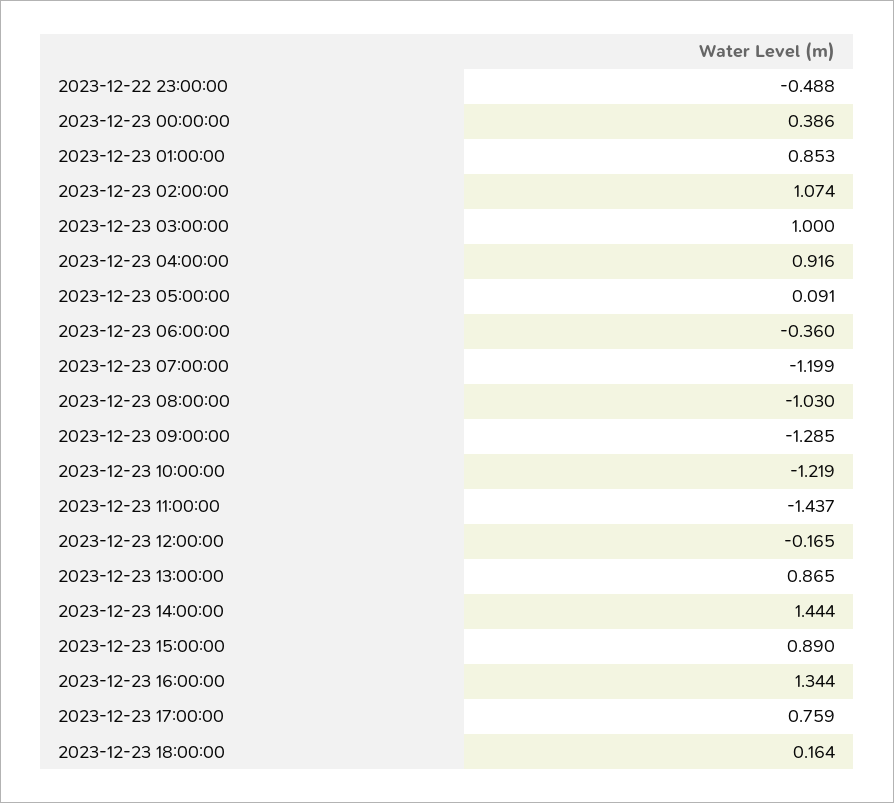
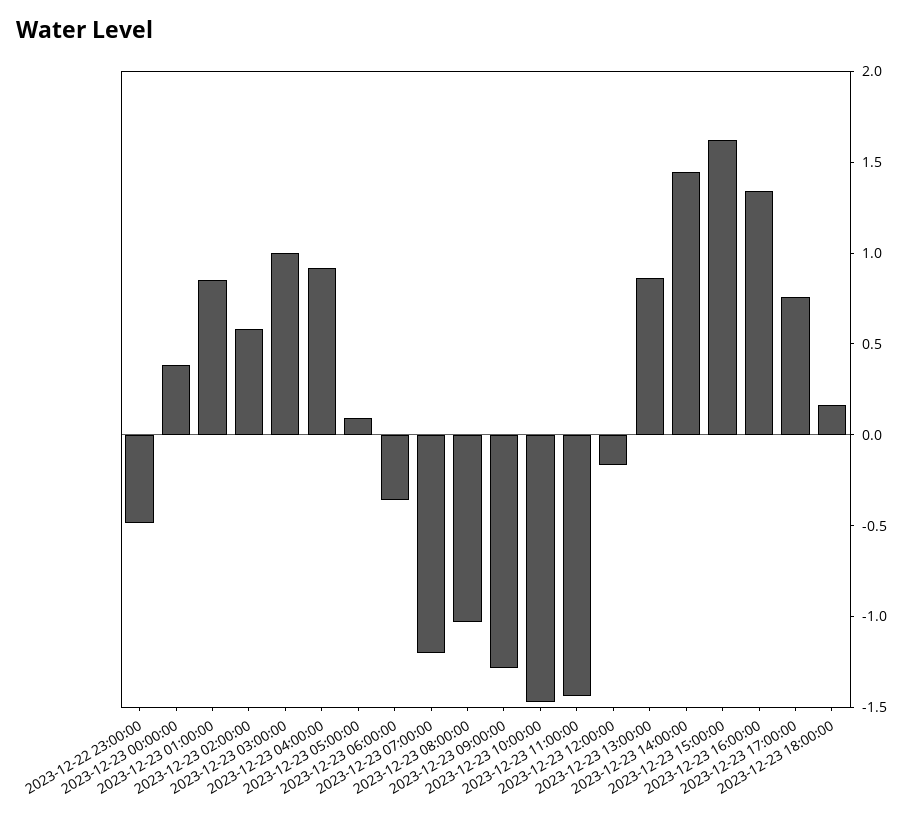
  {
    "2023-12-22 23:00:00": -0.488,
    "2023-12-23 00:00:00": 0.386,
    "2023-12-23 01:00:00": 0.853,
-   "2023-12-23 02:00:00": 1.074,
+   "2023-12-23 02:00:00": 0.6,
    "2023-12-23 03:00:00": 1,
    "2023-12-23 04:00:00": 0.916,
    "2023-12-23 05:00:00": 0.091,
    "2023-12-23 06:00:00": -0.36,
    "2023-12-23 07:00:00": -1.199,
    "2023-12-23 08:00:00": -1.03,
    "2023-12-23 09:00:00": -1.285,
-   "2023-12-23 10:00:00": -1.219,
+   "2023-12-23 10:00:00": -1.5,
    "2023-12-23 11:00:00": -1.437,
    "2023-12-23 12:00:00": -0.165,
    "2023-12-23 13:00:00": 0.865,
    "2023-12-23 14:00:00": 1.444,
-   "2023-12-23 15:00:00": 0.89,
+   "2023-12-23 15:00:00": 1.6,
    "2023-12-23 16:00:00": 1.344,
    "2023-12-23 17:00:00": 0.759,
    "2023-12-23 18:00:00": 0.164
  }

